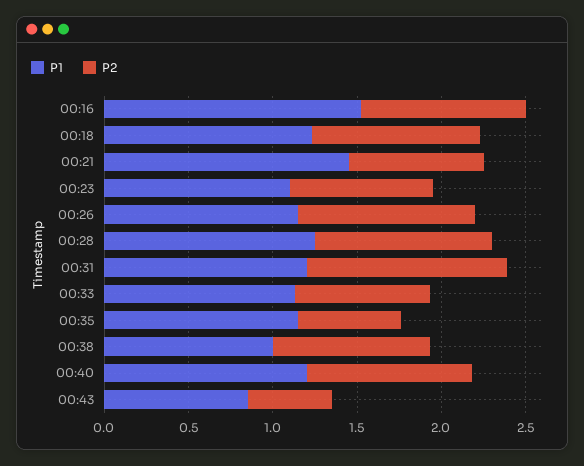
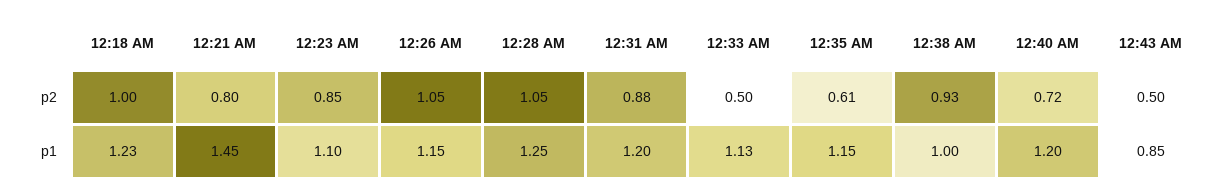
  {
    "P1": {
-     "00:16": 1.5,
      "00:18": 1.23,
      "00:21": 1.45,
      "00:23": 1.1,
      "00:26": 1.15,
      "00:28": 1.25,
      "00:31": 1.2,
      "00:33": 1.13,
      "00:35": 1.15,
      "00:38": 1,
      "00:40": 1.2,
      "00:43": 0.85
    },
    "P2": {
-     "00:16": 1,
      "00:18": 1,
      "00:21": 0.8,
      "00:23": 0.85,
      "00:26": 1.05,
      "00:28": 1.05,
-     "00:31": 1.2,
+     "00:31": 0.88,
-     "00:33": 0.8,
+     "00:33": 0.5,
      "00:35": 0.61,
      "00:38": 0.93,
-     "00:40": 1,
+     "00:40": 0.72,
      "00:43": 0.5
    }
  }

